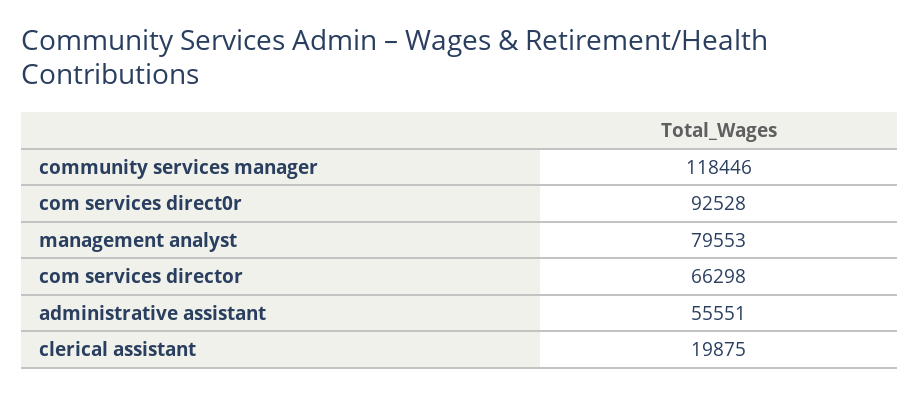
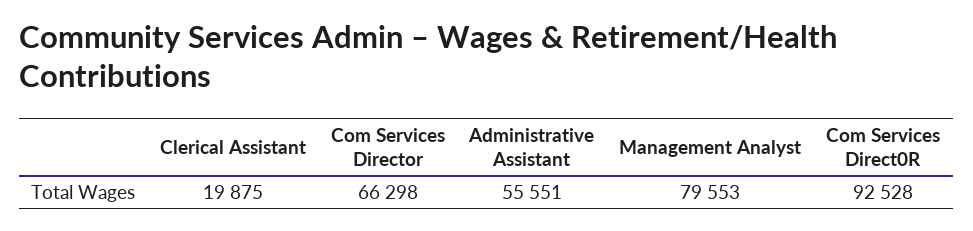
  {
-   "community services manager": 118446,
    "com services direct0r": 92528,
    "management analyst": 79553,
    "com services director": 66298,
    "administrative assistant": 55551,
    "clerical assistant": 19875
  }

